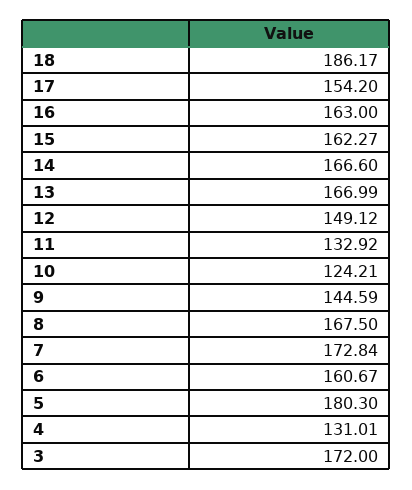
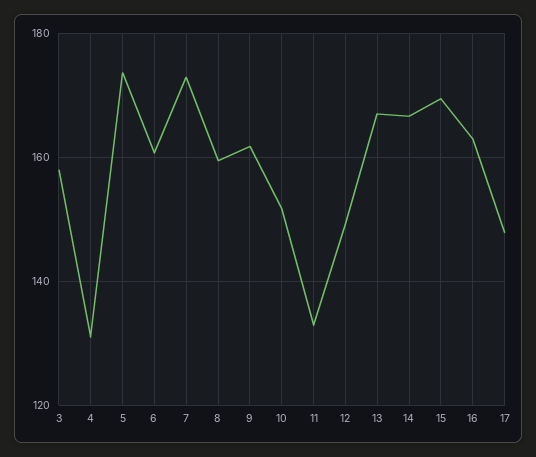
  {
-   "18": 186.17,
-   "17": 154.2,
+   "17": 148,
    "16": 163,
-   "15": 162.27,
+   "15": 170,
    "14": 166.6,
    "13": 166.99,
    "12": 149.12,
    "11": 132.92,
-   "10": 124.21,
+   "10": 152,
-   "9": 144.59,
+   "9": 162,
-   "8": 167.5,
+   "8": 160,
    "7": 172.84,
    "6": 160.67,
-   "5": 180.3,
+   "5": 174,
    "4": 131.01,
-   "3": 172
+   "3": 158
  }

